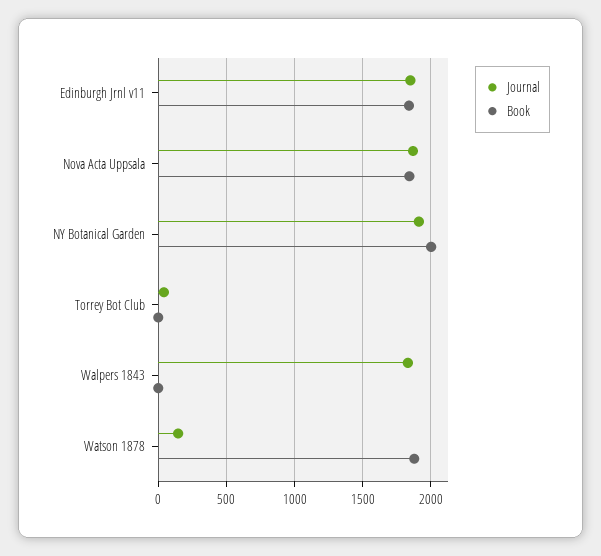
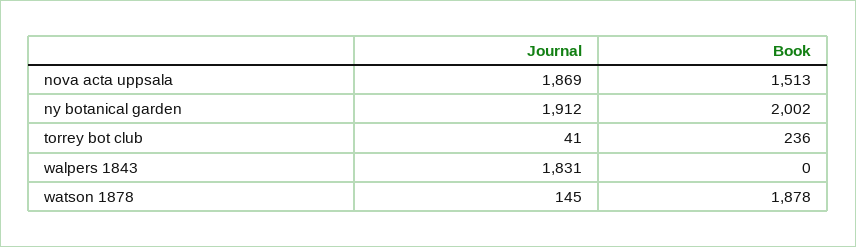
  {
    "Journal": {
-     "Edinburgh Jrnl v11": 1850,
      "Nova Acta Uppsala": 1869,
      "NY Botanical Garden": 1912,
      "Torrey Bot Club": 41,
      "Walpers 1843": 1831,
      "Watson 1878": 145
    },
    "Book": {
-     "Edinburgh Jrnl v11": 1850,
-     "Nova Acta Uppsala": 1850,
+     "Nova Acta Uppsala": 1513,
      "NY Botanical Garden": 2002,
-     "Torrey Bot Club": 0,
+     "Torrey Bot Club": 236,
      "Walpers 1843": 0,
      "Watson 1878": 1878
    }
  }

